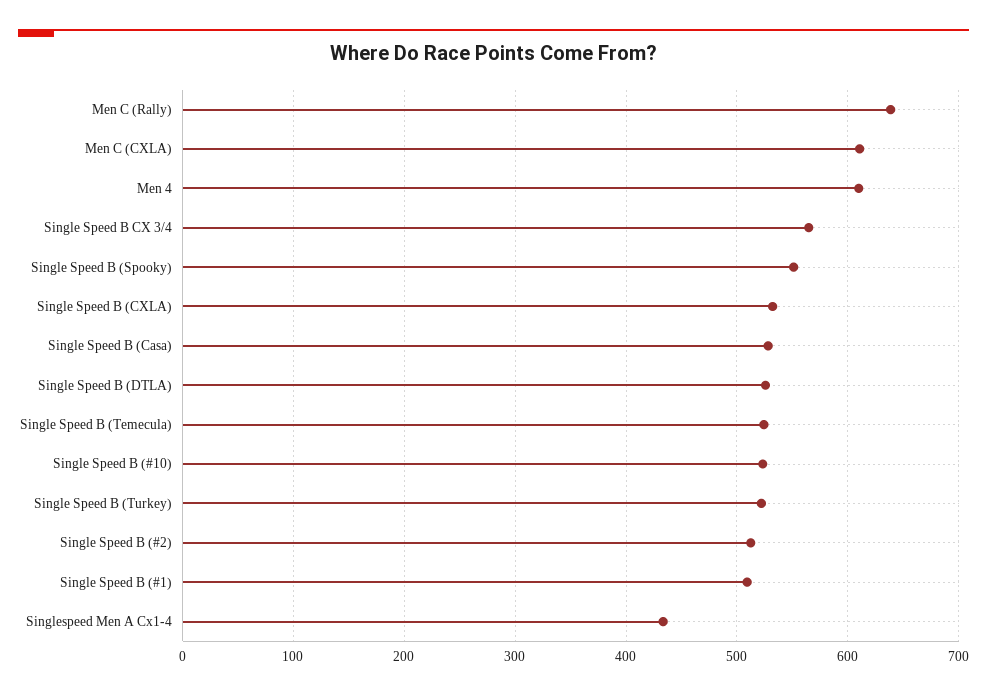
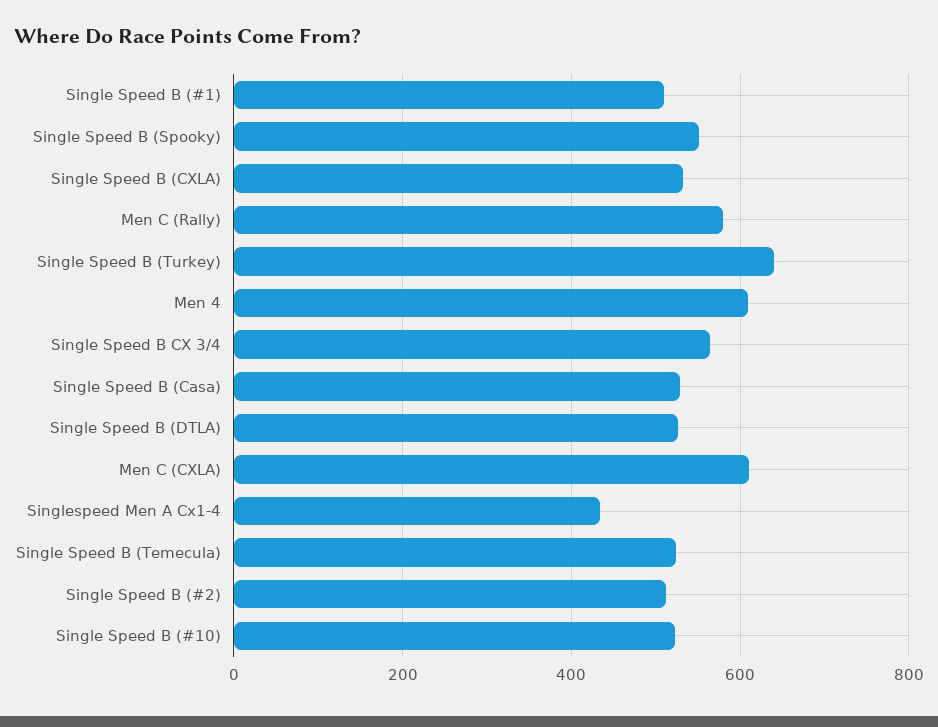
  {
-   "Men C (Rally)": 640,
+   "Men C (Rally)": 580,
    "Men C (CXLA)": 610,
    "Men 4": 610,
    "Single Speed B CX 3/4": 560,
    "Single Speed B (Spooky)": 550,
    "Single Speed B (CXLA)": 530,
    "Single Speed B (Casa)": 530,
    "Single Speed B (DTLA)": 530,
    "Single Speed B (Temecula)": 520,
    "Single Speed B (#10)": 520,
-   "Single Speed B (Turkey)": 520,
+   "Single Speed B (Turkey)": 640,
    "Single Speed B (#2)": 510,
    "Single Speed B (#1)": 510,
    "Singlespeed Men A Cx1-4": 430
  }

